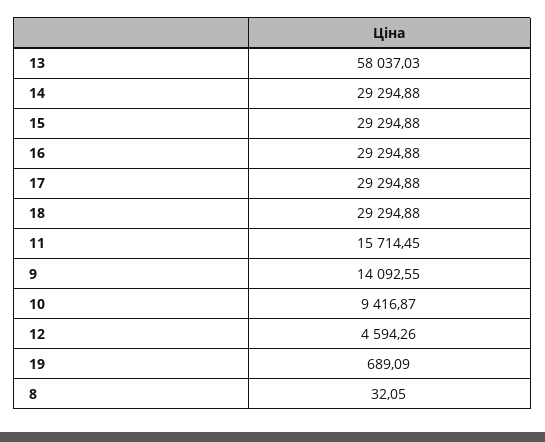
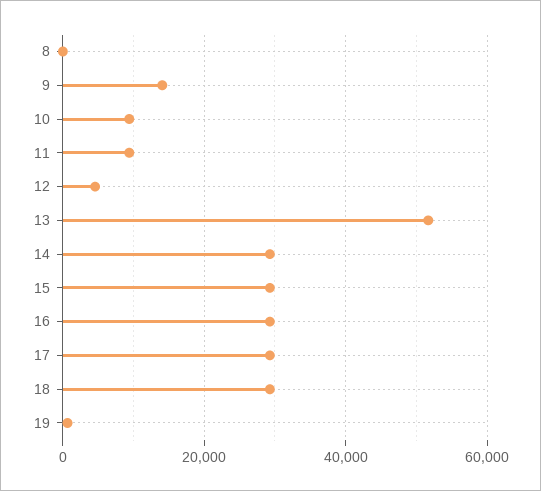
  {
-   "13": 58037.03,
+   "13": 52000,
    "14": 29294.88,
    "15": 29294.88,
    "16": 29294.88,
    "17": 29294.88,
    "18": 29294.88,
-   "11": 15714.45,
+   "11": 10000,
    "9": 14092.55,
    "10": 9416.87,
    "12": 4594.26,
    "19": 689.09,
    "8": 32.05
  }

